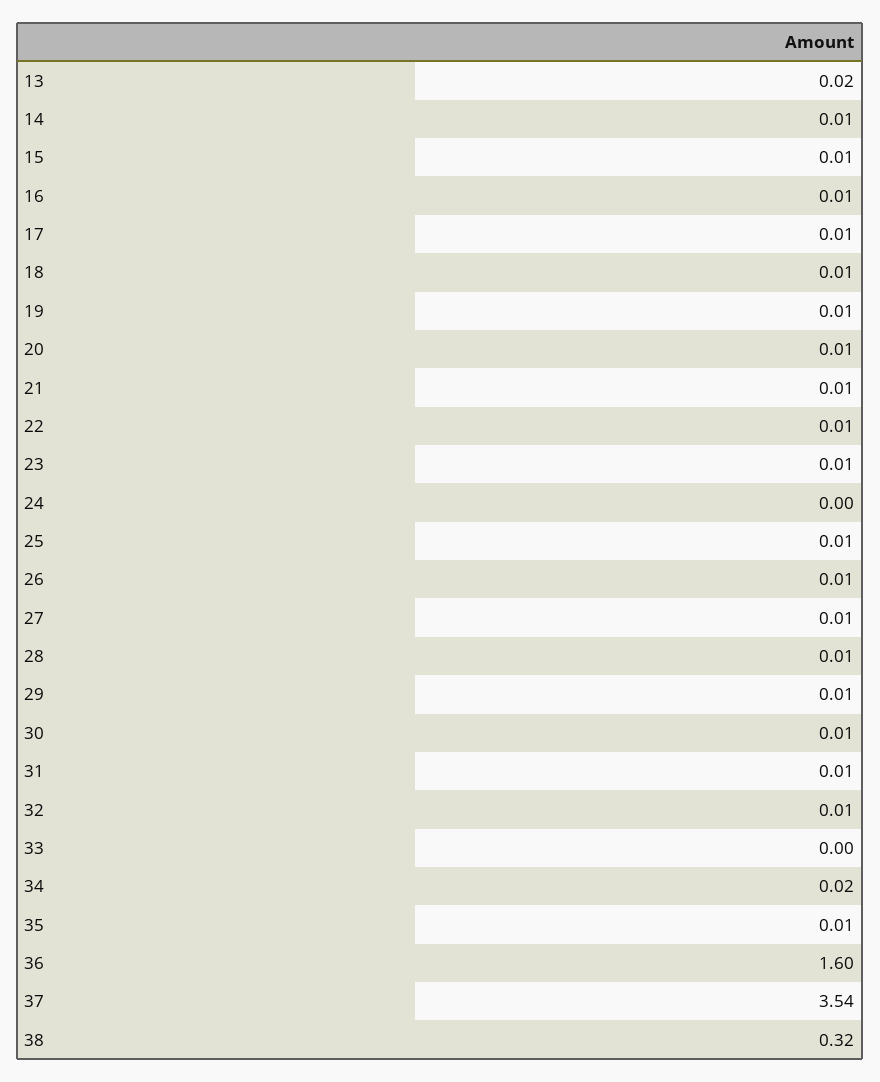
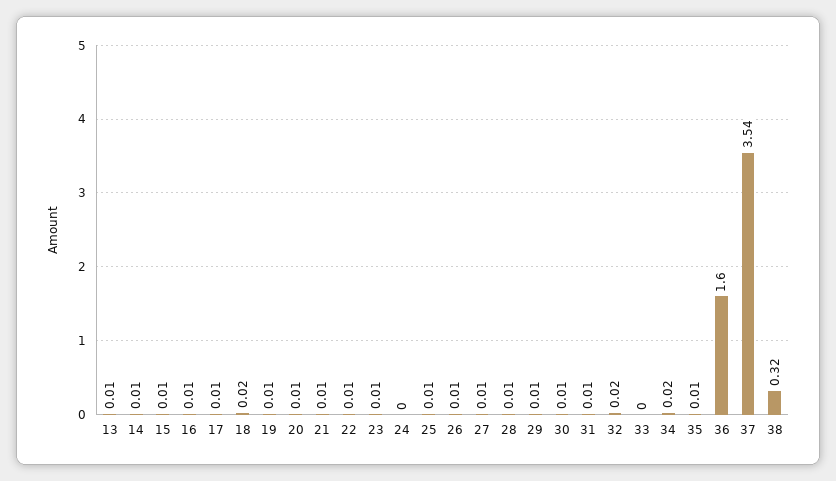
  {
-   "13": 0.02,
+   "13": 0.01,
    "14": 0.01,
    "15": 0.01,
    "16": 0.01,
    "17": 0.01,
-   "18": 0.01,
+   "18": 0.02,
    "19": 0.01,
    "20": 0.01,
    "21": 0.01,
    "22": 0.01,
    "23": 0.01,
    "24": 0,
    "25": 0.01,
    "26": 0.01,
    "27": 0.01,
    "28": 0.01,
    "29": 0.01,
    "30": 0.01,
    "31": 0.01,
-   "32": 0.01,
+   "32": 0.02,
    "33": 0,
    "34": 0.02,
    "35": 0.01,
    "36": 1.6,
    "37": 3.54,
    "38": 0.32
  }

